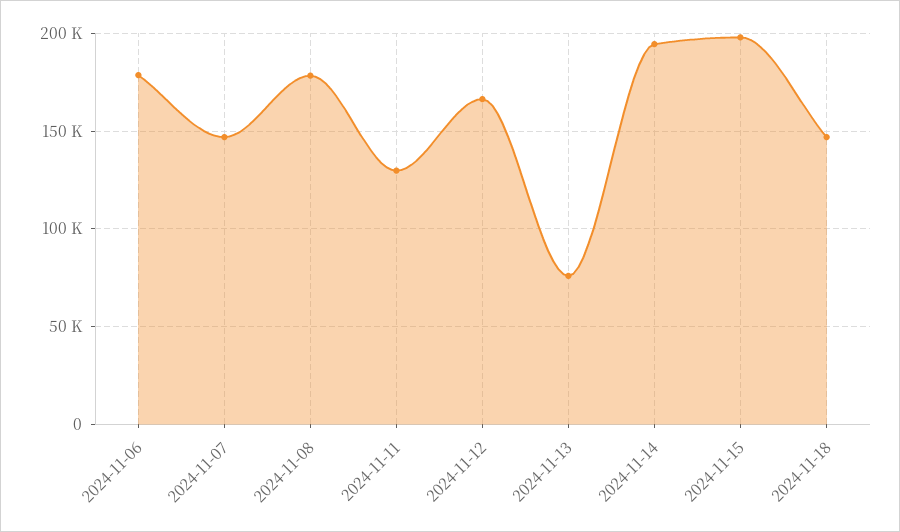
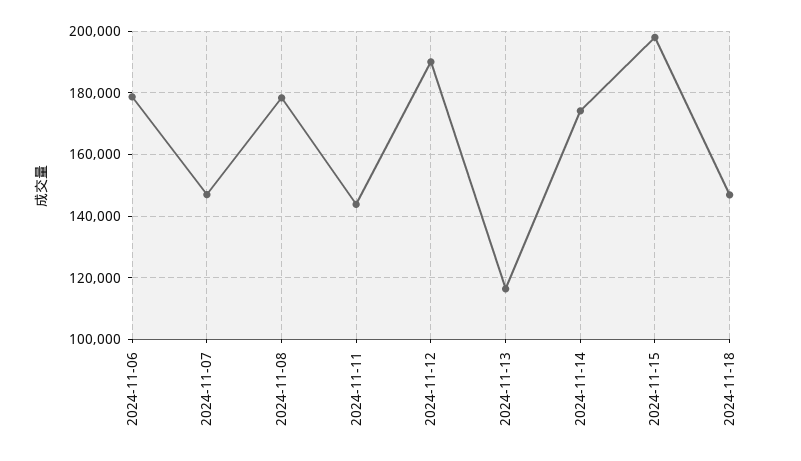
  {
    "2024-11-06": 178000,
    "2024-11-07": 146000,
    "2024-11-08": 178000,
-   "2024-11-11": 130000,
+   "2024-11-11": 144000,
-   "2024-11-12": 165000,
+   "2024-11-12": 190000,
-   "2024-11-13": 75000,
+   "2024-11-13": 116000,
-   "2024-11-14": 195000,
+   "2024-11-14": 174000,
    "2024-11-15": 198000,
    "2024-11-18": 146000
  }

